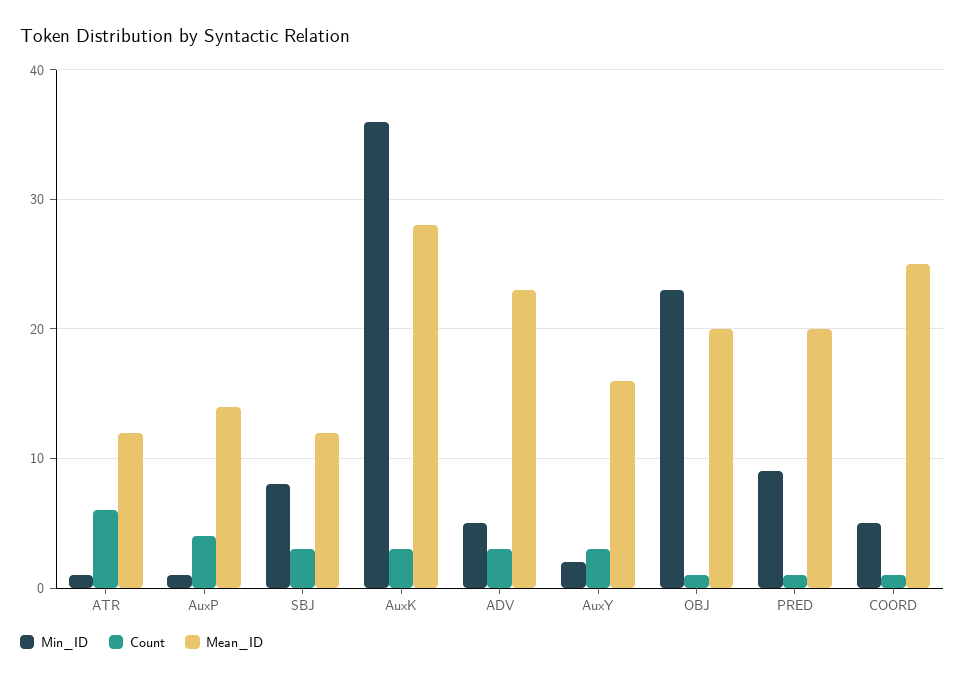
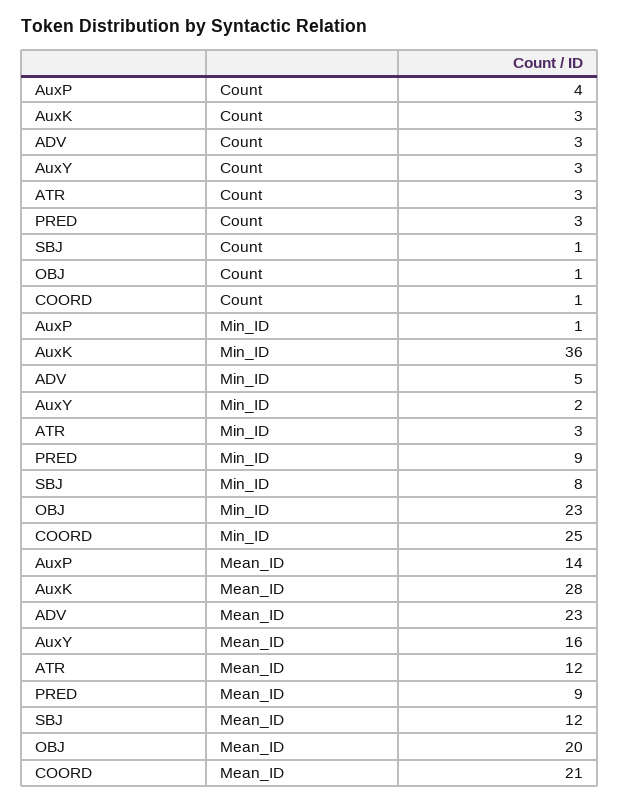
  {
    "Min_ID": {
-     "ATR": 1,
+     "ATR": 3,
      "AuxP": 1,
      "SBJ": 8,
      "AuxK": 36,
      "ADV": 5,
      "AuxY": 2,
      "OBJ": 23,
      "PRED": 9,
-     "COORD": 5
+     "COORD": 25
    },
    "Count": {
-     "ATR": 6,
+     "ATR": 3,
      "AuxP": 4,
-     "SBJ": 3,
+     "SBJ": 1,
      "AuxK": 3,
      "ADV": 3,
      "AuxY": 3,
      "OBJ": 1,
-     "PRED": 1,
+     "PRED": 3,
      "COORD": 1
    },
    "Mean_ID": {
      "ATR": 12,
      "AuxP": 14,
      "SBJ": 12,
      "AuxK": 28,
      "ADV": 23,
      "AuxY": 16,
      "OBJ": 20,
-     "PRED": 20,
+     "PRED": 9,
-     "COORD": 25
+     "COORD": 21
    }
  }

